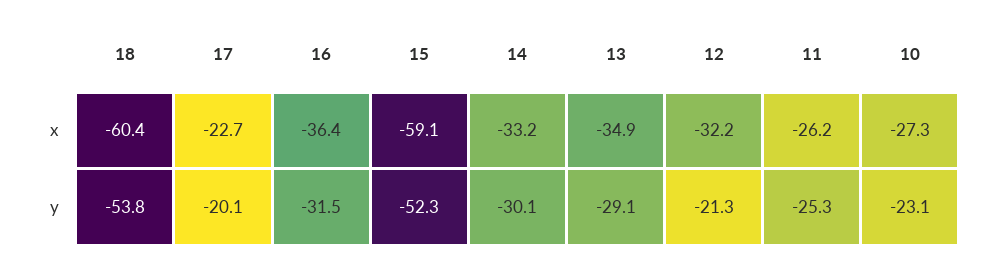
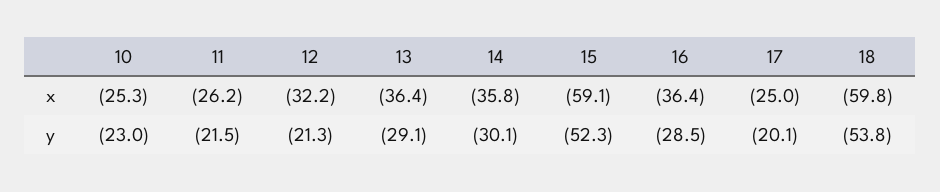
  {
    "18": {
-     "x": -60.4,
+     "x": -59.8,
      "y": -53.8
    },
    "17": {
-     "x": -22.7,
+     "x": -25,
      "y": -20.1
    },
    "16": {
      "x": -36.4,
-     "y": -31.5
+     "y": -28.5
    },
    "15": {
      "x": -59.1,
      "y": -52.3
    },
    "14": {
-     "x": -33.2,
+     "x": -35.8,
      "y": -30.1
    },
    "13": {
-     "x": -34.9,
+     "x": -36.4,
      "y": -29.1
    },
    "12": {
      "x": -32.2,
      "y": -21.3
    },
    "11": {
      "x": -26.2,
-     "y": -25.3
+     "y": -21.5
    },
    "10": {
-     "x": -27.3,
+     "x": -25.3,
-     "y": -23.1
+     "y": -23
    }
  }

